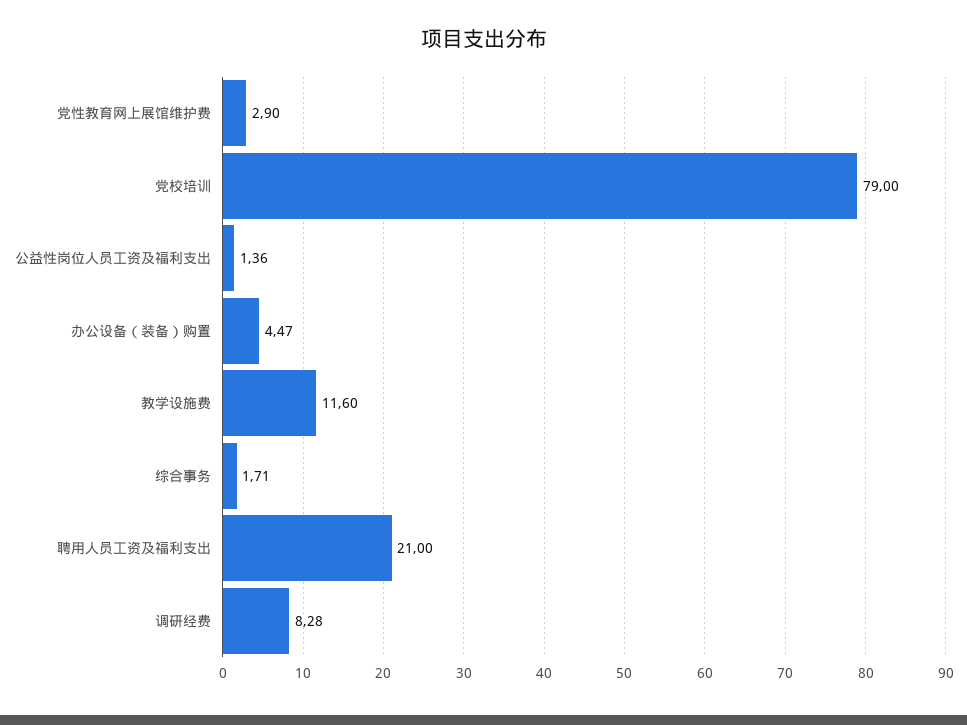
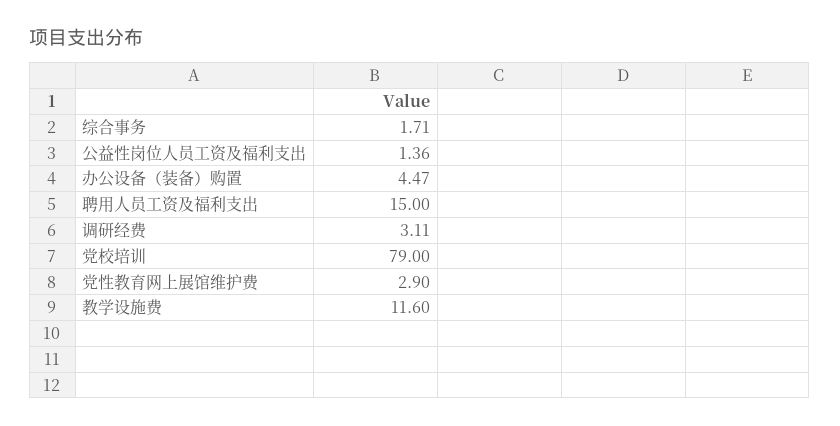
  {
    "党性教育网上展馆维护费": 2.9,
    "党校培训": 79,
    "公益性岗位人员工资及福利支出": 1.36,
    "办公设备（装备）购置": 4.47,
    "教学设施费": 11.6,
    "综合事务": 1.71,
-   "聘用人员工资及福利支出": 21,
+   "聘用人员工资及福利支出": 15,
-   "调研经费": 8.28
+   "调研经费": 3.11
  }

